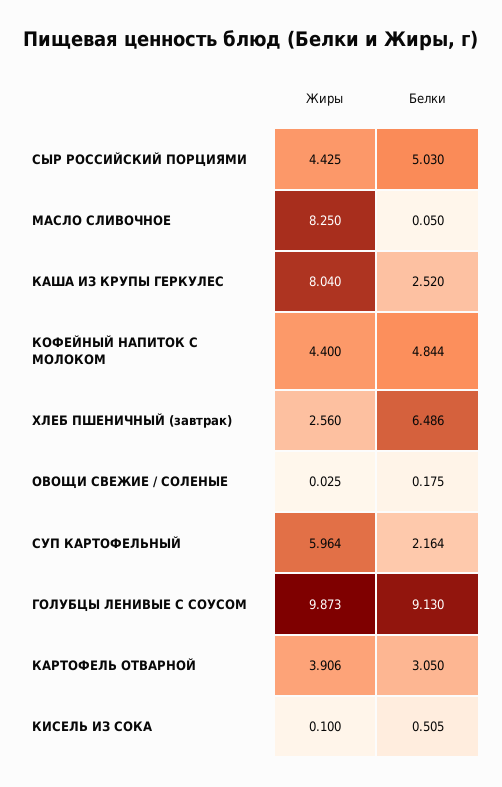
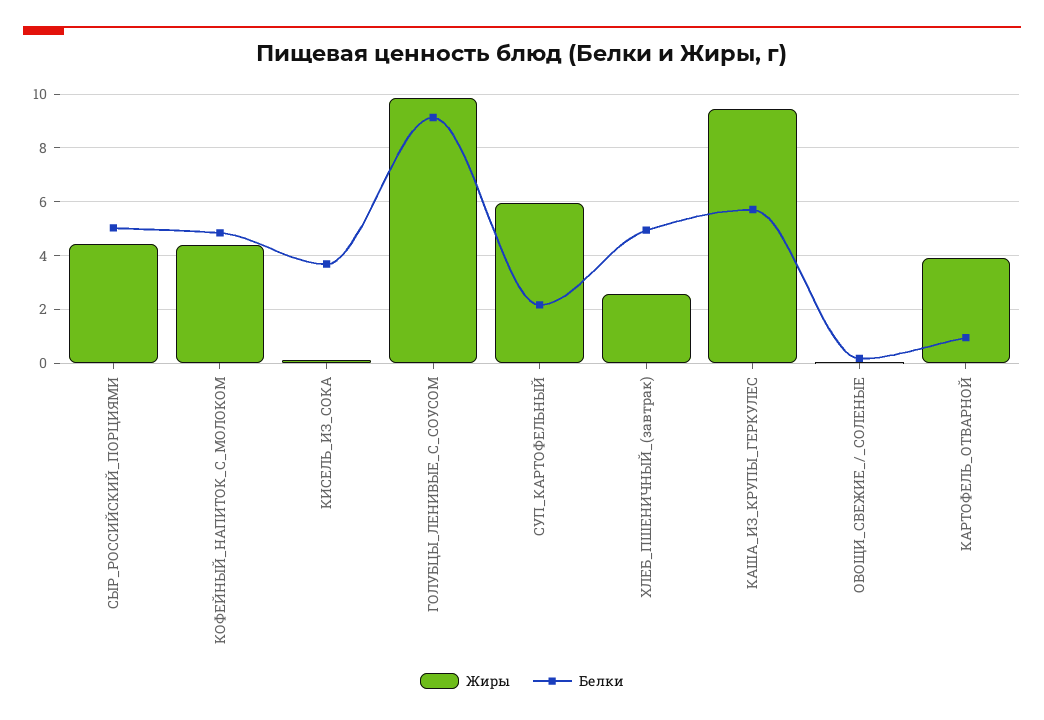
  {
    "Жиры": {
      "СЫР РОССИЙСКИЙ ПОРЦИЯМИ": 4.425,
-     "МАСЛО СЛИВОЧНОЕ": 8.25,
-     "КАША ИЗ КРУПЫ ГЕРКУЛЕС": 8.04,
+     "КАША ИЗ КРУПЫ ГЕРКУЛЕС": 9.5,
      "КОФЕЙНЫЙ НАПИТОК С МОЛОКОМ": 4.4,
      "ХЛЕБ ПШЕНИЧНЫЙ (завтрак)": 2.56,
      "ОВОЩИ СВЕЖИЕ / СОЛЕНЫЕ": 0.025,
      "СУП КАРТОФЕЛЬНЫЙ": 5.964,
      "ГОЛУБЦЫ ЛЕНИВЫЕ С СОУСОМ": 9.873,
      "КАРТОФЕЛЬ ОТВАРНОЙ": 3.906,
      "КИСЕЛЬ ИЗ СОКА": 0.1
    },
    "Белки": {
      "СЫР РОССИЙСКИЙ ПОРЦИЯМИ": 5.03,
-     "МАСЛО СЛИВОЧНОЕ": 0.05,
-     "КАША ИЗ КРУПЫ ГЕРКУЛЕС": 2.52,
+     "КАША ИЗ КРУПЫ ГЕРКУЛЕС": 5.75,
      "КОФЕЙНЫЙ НАПИТОК С МОЛОКОМ": 4.844,
-     "ХЛЕБ ПШЕНИЧНЫЙ (завтрак)": 6.486,
+     "ХЛЕБ ПШЕНИЧНЫЙ (завтрак)": 5,
      "ОВОЩИ СВЕЖИЕ / СОЛЕНЫЕ": 0.175,
      "СУП КАРТОФЕЛЬНЫЙ": 2.164,
      "ГОЛУБЦЫ ЛЕНИВЫЕ С СОУСОМ": 9.13,
-     "КАРТОФЕЛЬ ОТВАРНОЙ": 3.05,
+     "КАРТОФЕЛЬ ОТВАРНОЙ": 1,
-     "КИСЕЛЬ ИЗ СОКА": 0.505
+     "КИСЕЛЬ ИЗ СОКА": 3.75
    }
  }

